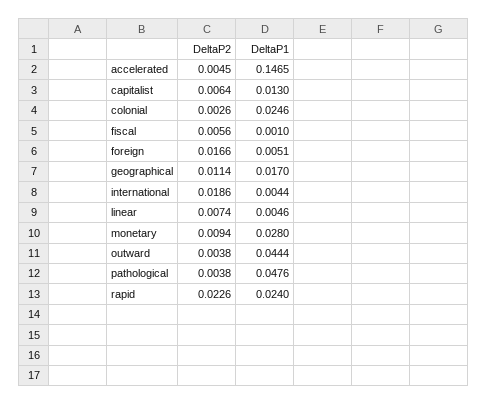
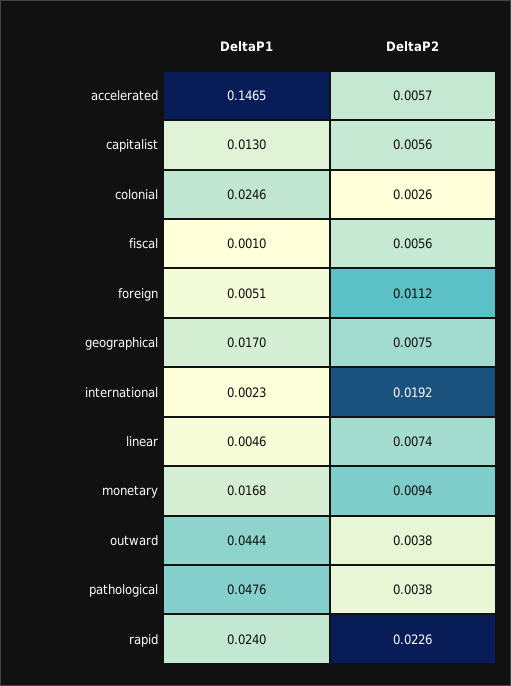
  {
    "DeltaP2": {
-     "accelerated": 0.0045,
+     "accelerated": 0.0057,
-     "capitalist": 0.0064,
+     "capitalist": 0.0056,
      "colonial": 0.0026,
      "fiscal": 0.0056,
-     "foreign": 0.0166,
+     "foreign": 0.0112,
-     "geographical": 0.0114,
+     "geographical": 0.0075,
-     "international": 0.0186,
+     "international": 0.0192,
      "linear": 0.0074,
      "monetary": 0.0094,
      "outward": 0.0038,
      "pathological": 0.0038,
      "rapid": 0.0226
    },
    "DeltaP1": {
      "accelerated": 0.1465,
      "capitalist": 0.013,
      "colonial": 0.0246,
      "fiscal": 0.001,
      "foreign": 0.0051,
      "geographical": 0.017,
-     "international": 0.0044,
+     "international": 0.0023,
      "linear": 0.0046,
-     "monetary": 0.028,
+     "monetary": 0.0168,
      "outward": 0.0444,
      "pathological": 0.0476,
      "rapid": 0.024
    }
  }

